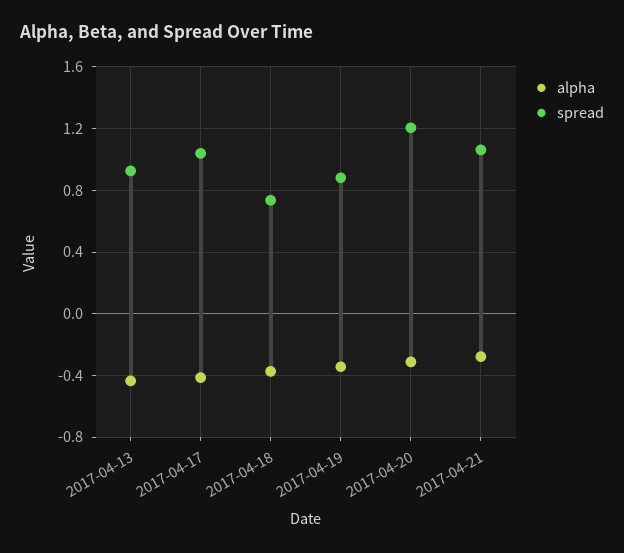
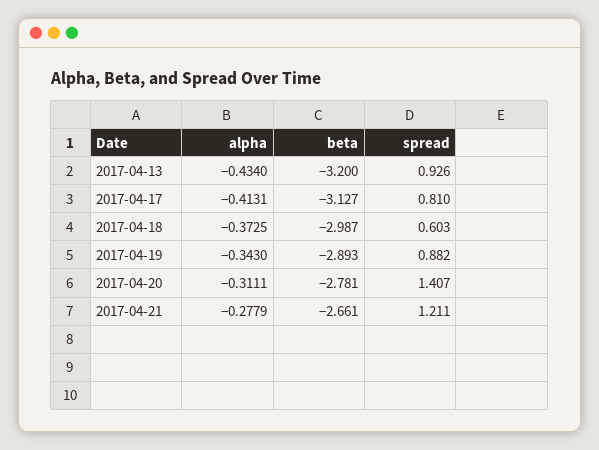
  {
    "alpha": {
      "2017-04-13": -0.434,
      "2017-04-17": -0.4131,
      "2017-04-18": -0.3725,
      "2017-04-19": -0.343,
      "2017-04-20": -0.3111,
      "2017-04-21": -0.2779
    },
    "spread": {
      "2017-04-13": 0.926,
-     "2017-04-17": 1.05,
+     "2017-04-17": 0.81,
-     "2017-04-18": 0.75,
+     "2017-04-18": 0.603,
      "2017-04-19": 0.882,
-     "2017-04-20": 1.2,
+     "2017-04-20": 1.407,
-     "2017-04-21": 1.05
+     "2017-04-21": 1.211
-   }
+   },
+   "beta": {
+     "2017-04-13": -3.2,
+     "2017-04-17": -3.127,
+     "2017-04-18": -2.987,
+     "2017-04-19": -2.893,
+     "2017-04-20": -2.781,
+     "2017-04-21": -2.661
+   }
  }

